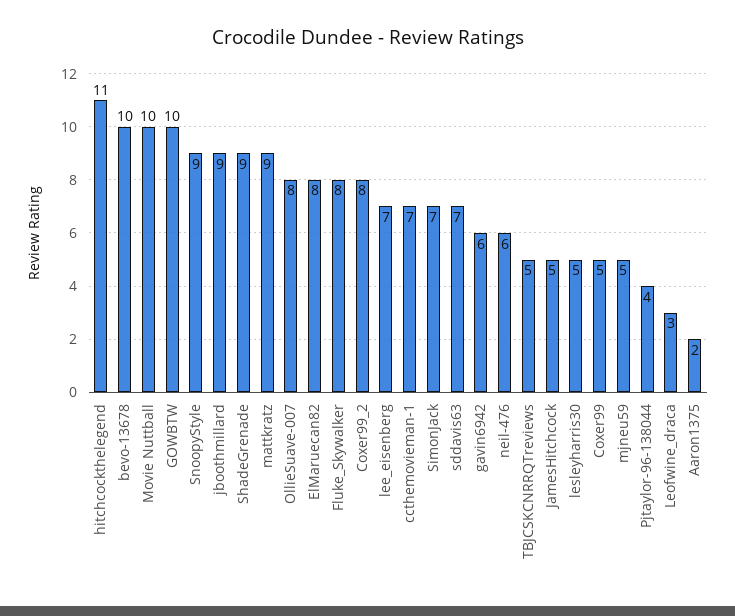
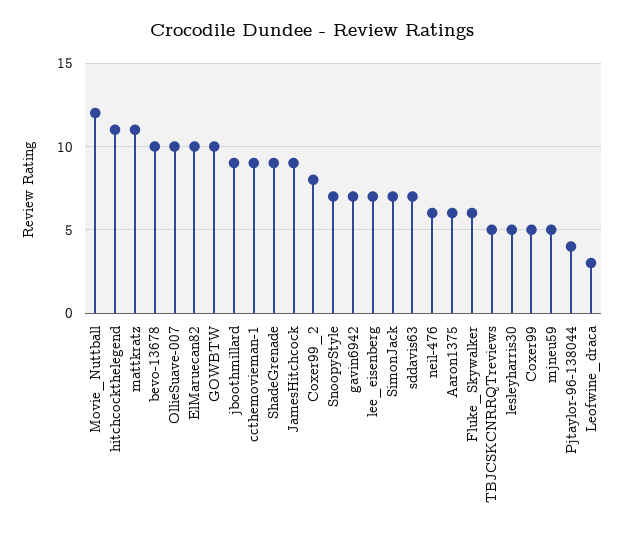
  {
    "hitchcockthelegend": 11,
    "bevo-13678": 10,
-   "Movie Nuttball": 10,
+   "Movie Nuttball": 12,
    "GOWBTW": 10,
-   "SnoopyStyle": 9,
+   "SnoopyStyle": 7,
    "jboothmillard": 9,
    "ShadeGrenade": 9,
-   "mattkratz": 9,
+   "mattkratz": 11,
-   "OllieSuave-007": 8,
+   "OllieSuave-007": 10,
-   "ElMaruecan82": 8,
+   "ElMaruecan82": 10,
-   "Fluke_Skywalker": 8,
+   "Fluke_Skywalker": 6,
    "Coxer99_2": 8,
    "lee_eisenberg": 7,
-   "ccthemovieman-1": 7,
+   "ccthemovieman-1": 9,
    "SimonJack": 7,
    "sddavis63": 7,
-   "gavin6942": 6,
+   "gavin6942": 7,
    "neil-476": 6,
    "TBJCSKCNRRQTreviews": 5,
-   "JamesHitchcock": 5,
+   "JamesHitchcock": 9,
    "lesleyharris30": 5,
    "Coxer99": 5,
    "mjneu59": 5,
    "Pjtaylor-96-138044": 4,
    "Leofwine_draca": 3,
-   "Aaron1375": 2
+   "Aaron1375": 6
  }

